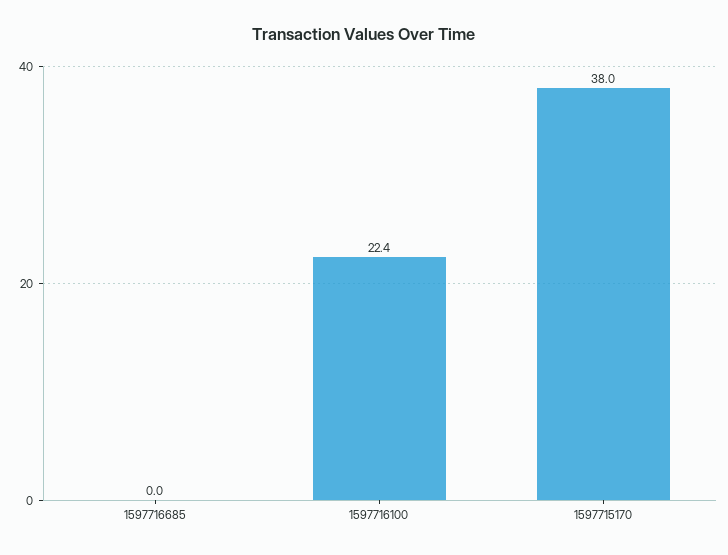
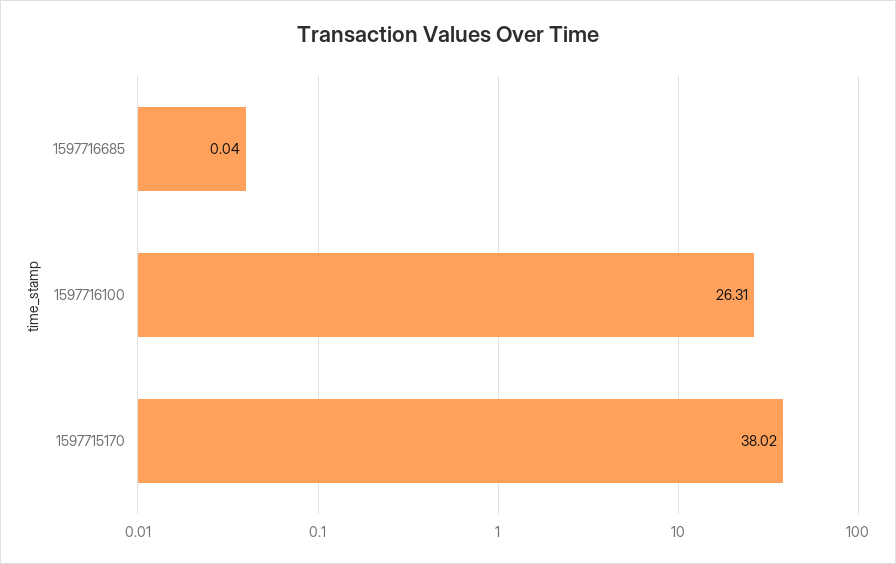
  {
    "1597716685": 0.04,
-   "1597716100": 22.4,
+   "1597716100": 26.31,
    "1597715170": 38.02
  }

